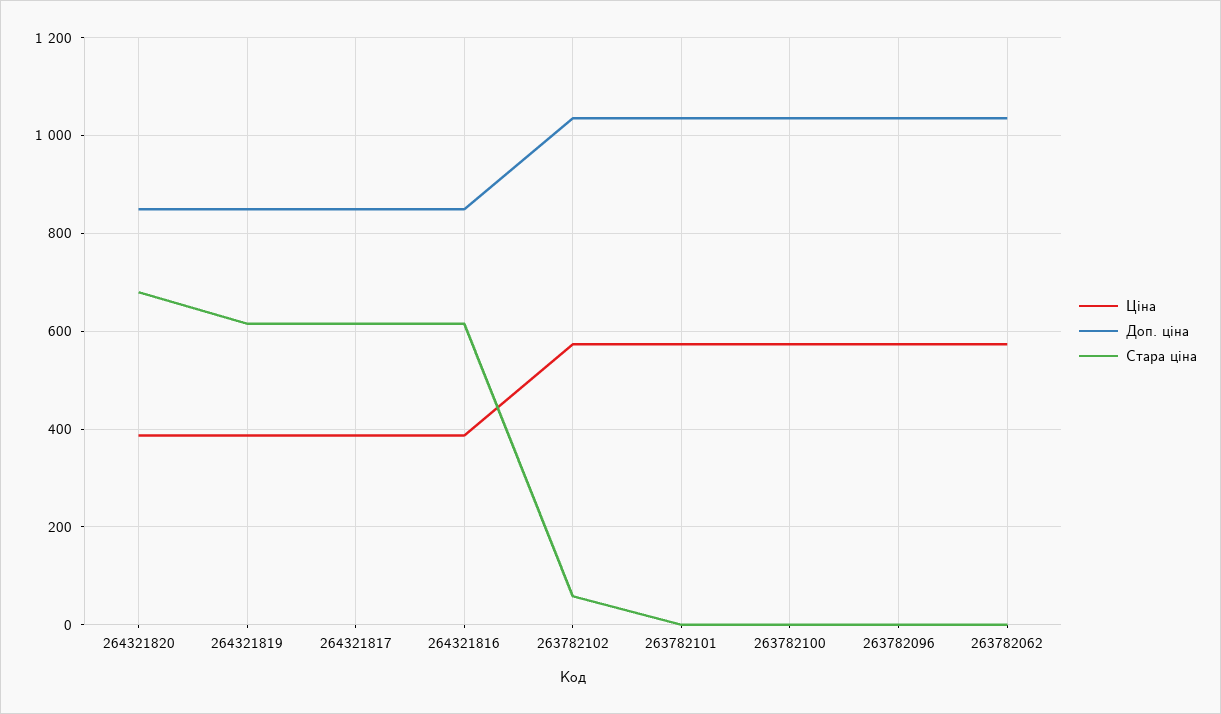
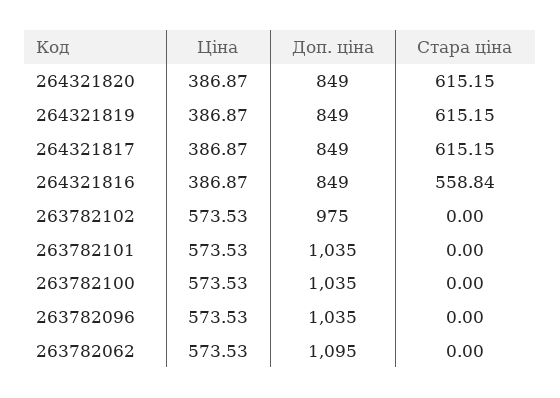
  {
    "Ціна": {
      "264321820": 386.87,
      "264321819": 386.87,
      "264321817": 386.87,
      "264321816": 386.87,
      "263782102": 573.53,
      "263782101": 573.53,
      "263782100": 573.53,
      "263782096": 573.53,
      "263782062": 573.53
    },
    "Доп. ціна": {
      "264321820": 849,
      "264321819": 849,
      "264321817": 849,
      "264321816": 849,
-     "263782102": 1040,
+     "263782102": 975,
      "263782101": 1035,
      "263782100": 1035,
      "263782096": 1035,
-     "263782062": 1040
+     "263782062": 1095
    },
    "Стара ціна": {
-     "264321820": 680,
+     "264321820": 615.15,
      "264321819": 615.15,
      "264321817": 615.15,
-     "264321816": 620,
+     "264321816": 558.84,
-     "263782102": 60,
+     "263782102": 0,
      "263782101": 0,
      "263782100": 0,
      "263782096": 0,
      "263782062": 0
    }
  }

